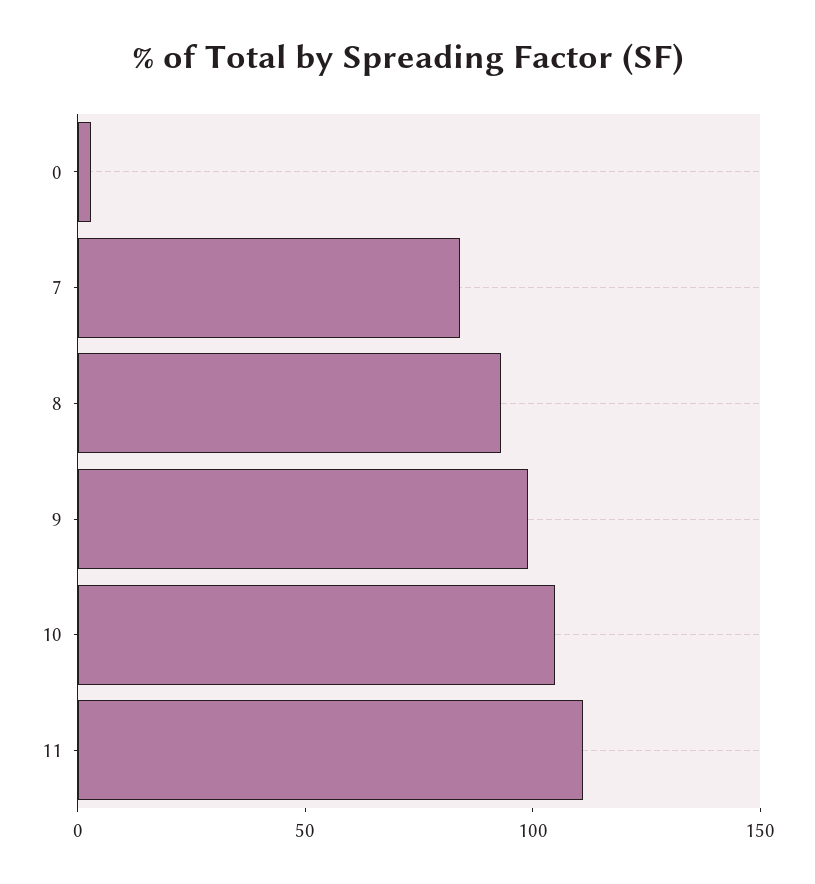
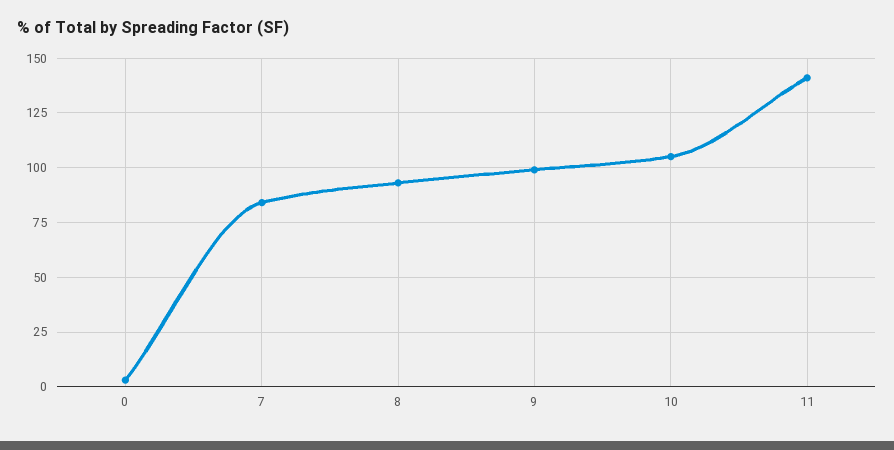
  {
    "0": 5,
    "7": 85,
    "8": 95,
    "9": 100,
    "10": 105,
-   "11": 110
+   "11": 140
  }

